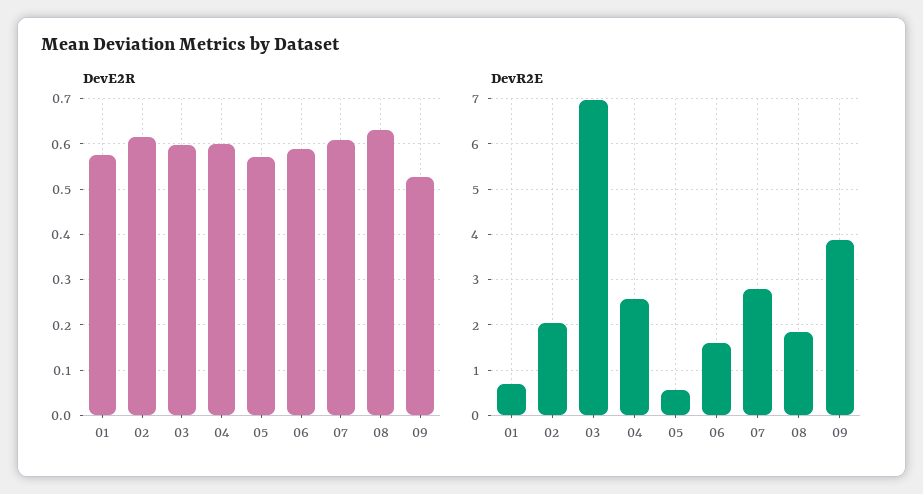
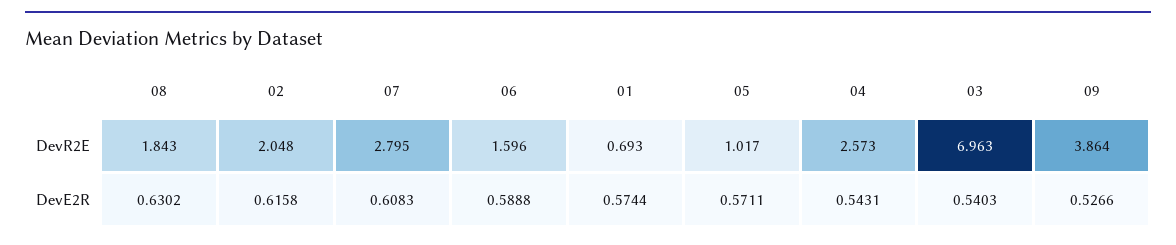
  {
    "DevE2R": {
      "01": 0.5744,
      "02": 0.6158,
-     "03": 0.6,
+     "03": 0.5403,
-     "04": 0.6,
+     "04": 0.5431,
      "05": 0.5711,
      "06": 0.5888,
      "07": 0.6083,
      "08": 0.6302,
      "09": 0.5266
    },
    "DevR2E": {
      "01": 0.693,
      "02": 2.048,
      "03": 6.963,
      "04": 2.573,
-     "05": 0.6,
+     "05": 1.017,
      "06": 1.596,
      "07": 2.795,
      "08": 1.843,
      "09": 3.864
    }
  }

